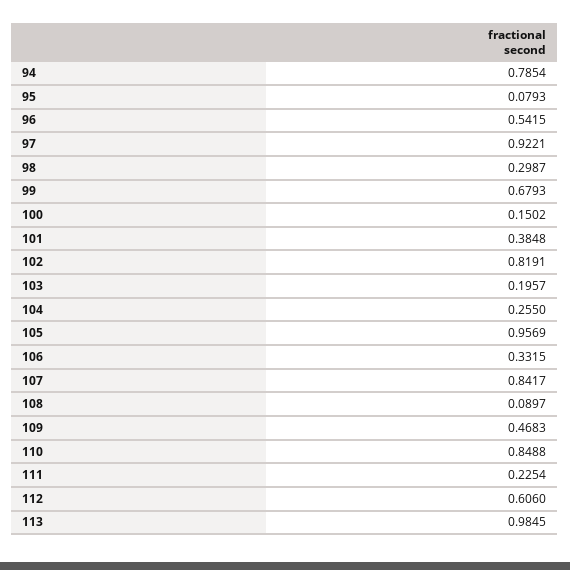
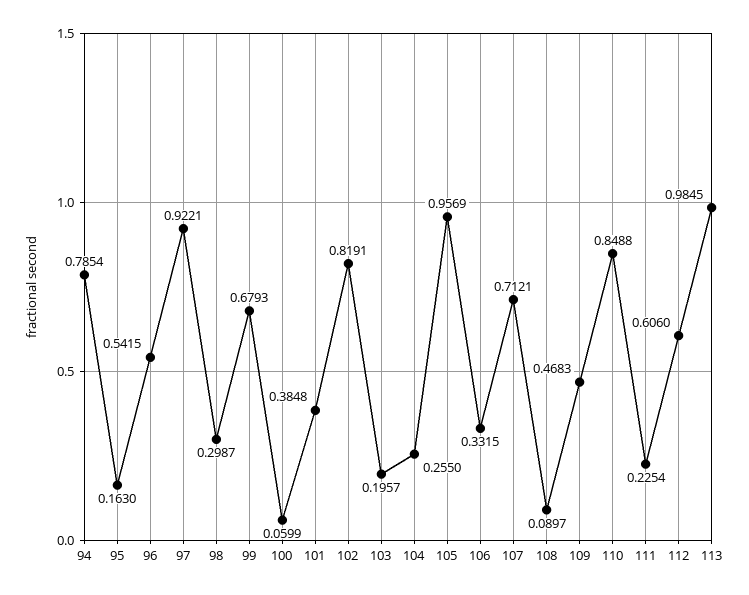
  {
    "94": 0.7854,
-   "95": 0.0793,
+   "95": 0.163,
    "96": 0.5415,
    "97": 0.9221,
    "98": 0.2987,
    "99": 0.6793,
-   "100": 0.1502,
+   "100": 0.0599,
    "101": 0.3848,
    "102": 0.8191,
    "103": 0.1957,
    "104": 0.255,
    "105": 0.9569,
    "106": 0.3315,
-   "107": 0.8417,
+   "107": 0.7121,
    "108": 0.0897,
    "109": 0.4683,
    "110": 0.8488,
    "111": 0.2254,
    "112": 0.606,
    "113": 0.9845
  }

